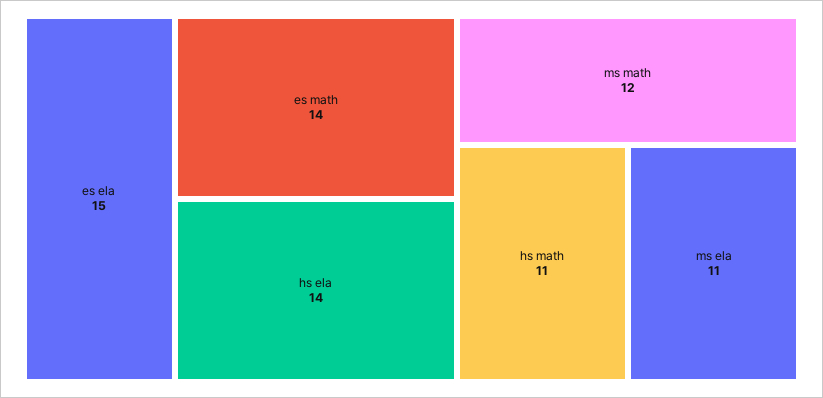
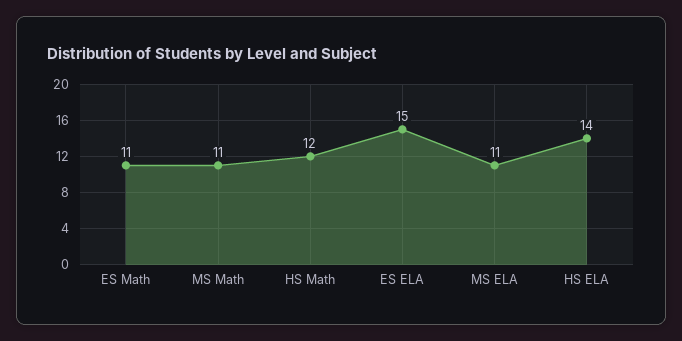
  {
    "es ela": 15,
-   "es math": 14,
+   "es math": 11,
    "hs ela": 14,
-   "ms math": 12,
+   "ms math": 11,
-   "hs math": 11,
+   "hs math": 12,
    "ms ela": 11
  }

